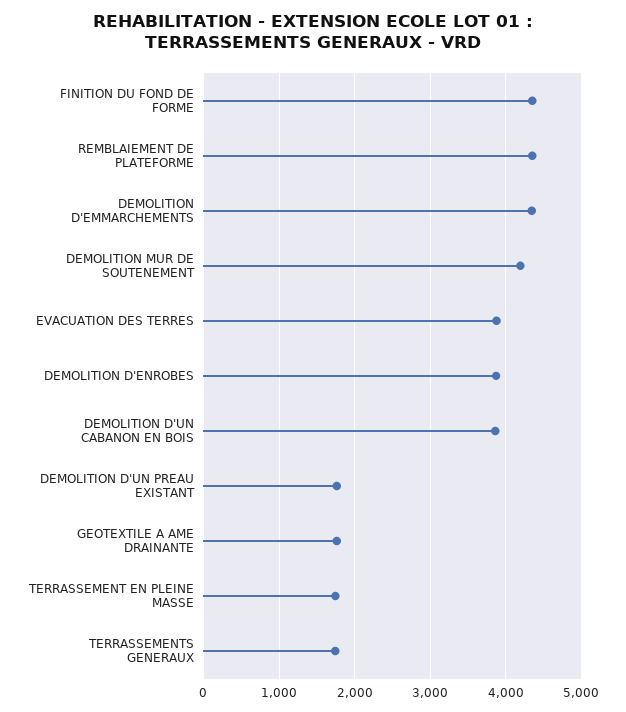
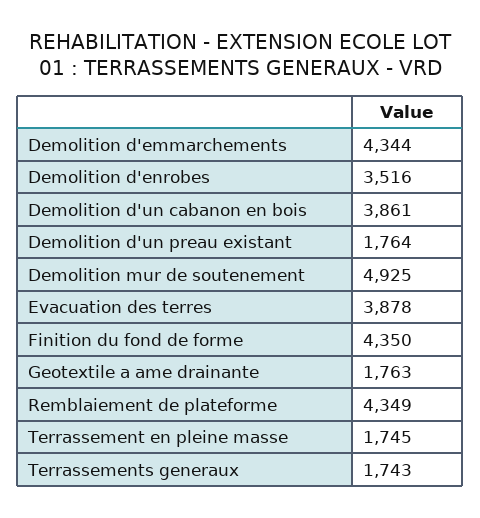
  {
    "FINITION DU FOND DE FORME": 4350,
    "REMBLAIEMENT DE PLATEFORME": 4349,
    "DEMOLITION D'EMMARCHEMENTS": 4344,
-   "DEMOLITION MUR DE SOUTENEMENT": 4200,
+   "DEMOLITION MUR DE SOUTENEMENT": 4925,
    "EVACUATION DES TERRES": 3878,
-   "DEMOLITION D'ENROBES": 3900,
+   "DEMOLITION D'ENROBES": 3516,
    "DEMOLITION D'UN CABANON EN BOIS": 3861,
    "DEMOLITION D'UN PREAU EXISTANT": 1764,
    "GEOTEXTILE A AME DRAINANTE": 1763,
    "TERRASSEMENT EN PLEINE MASSE": 1745,
    "TERRASSEMENTS GENERAUX": 1743
  }

